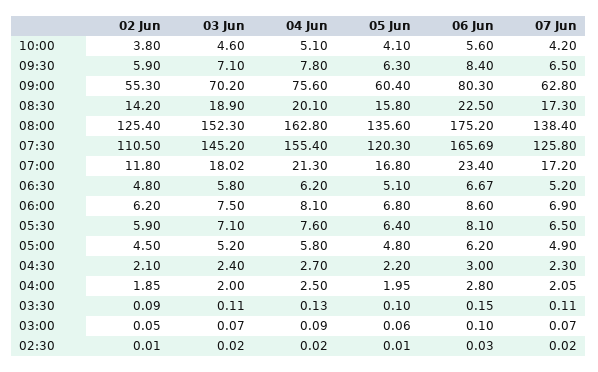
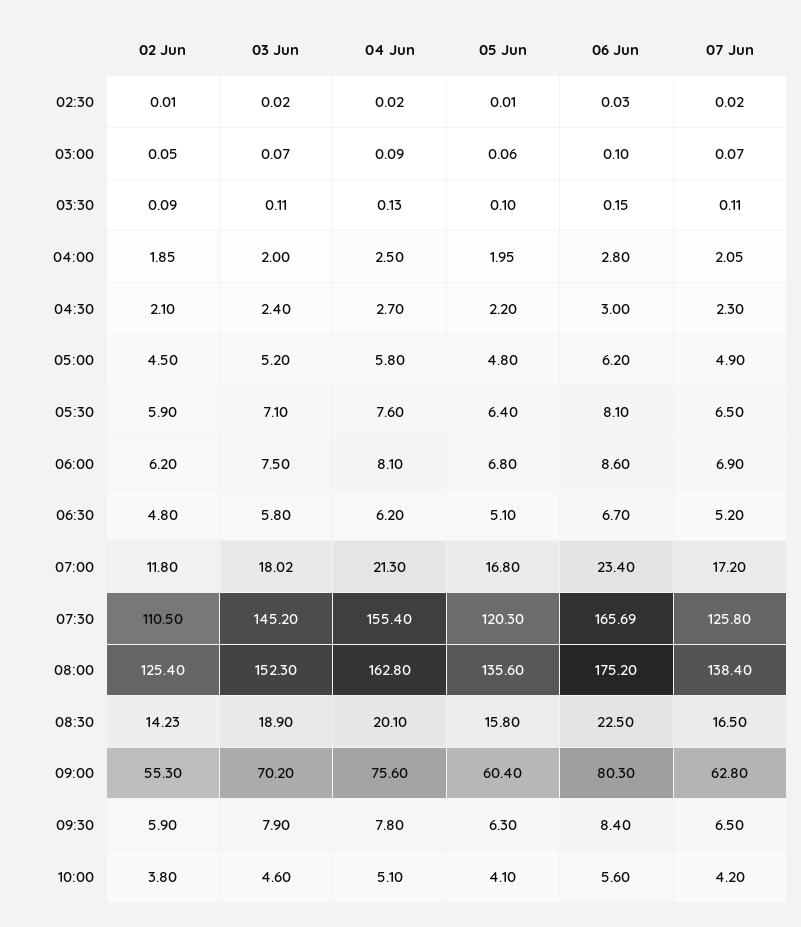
  {
    "02 Jun": {
      "10:00": 3.8,
      "09:30": 5.9,
      "09:00": 55.3,
-     "08:30": 14.2,
+     "08:30": 14.23,
      "08:00": 125.4,
      "07:30": 110.5,
      "07:00": 11.8,
      "06:30": 4.8,
      "06:00": 6.2,
      "05:30": 5.9,
      "05:00": 4.5,
      "04:30": 2.1,
      "04:00": 1.85,
      "03:30": 0.09,
      "03:00": 0.05,
      "02:30": 0.01
    },
    "03 Jun": {
      "10:00": 4.6,
-     "09:30": 7.1,
+     "09:30": 7.9,
      "09:00": 70.2,
      "08:30": 18.9,
      "08:00": 152.3,
      "07:30": 145.2,
      "07:00": 18.02,
      "06:30": 5.8,
      "06:00": 7.5,
      "05:30": 7.1,
      "05:00": 5.2,
      "04:30": 2.4,
      "04:00": 2,
      "03:30": 0.11,
      "03:00": 0.07,
      "02:30": 0.02
    },
    "04 Jun": {
      "10:00": 5.1,
      "09:30": 7.8,
      "09:00": 75.6,
      "08:30": 20.1,
      "08:00": 162.8,
      "07:30": 155.4,
      "07:00": 21.3,
      "06:30": 6.2,
      "06:00": 8.1,
      "05:30": 7.6,
      "05:00": 5.8,
      "04:30": 2.7,
      "04:00": 2.5,
      "03:30": 0.13,
      "03:00": 0.09,
      "02:30": 0.02
    },
    "05 Jun": {
      "10:00": 4.1,
      "09:30": 6.3,
      "09:00": 60.4,
      "08:30": 15.8,
      "08:00": 135.6,
      "07:30": 120.3,
      "07:00": 16.8,
      "06:30": 5.1,
      "06:00": 6.8,
      "05:30": 6.4,
      "05:00": 4.8,
      "04:30": 2.2,
      "04:00": 1.95,
      "03:30": 0.1,
      "03:00": 0.06,
      "02:30": 0.01
    },
    "06 Jun": {
      "10:00": 5.6,
      "09:30": 8.4,
      "09:00": 80.3,
      "08:30": 22.5,
      "08:00": 175.2,
      "07:30": 165.69,
      "07:00": 23.4,
-     "06:30": 6.67,
+     "06:30": 6.7,
      "06:00": 8.6,
      "05:30": 8.1,
      "05:00": 6.2,
      "04:30": 3,
      "04:00": 2.8,
      "03:30": 0.15,
      "03:00": 0.1,
      "02:30": 0.03
    },
    "07 Jun": {
      "10:00": 4.2,
      "09:30": 6.5,
      "09:00": 62.8,
-     "08:30": 17.3,
+     "08:30": 16.5,
      "08:00": 138.4,
      "07:30": 125.8,
      "07:00": 17.2,
      "06:30": 5.2,
      "06:00": 6.9,
      "05:30": 6.5,
      "05:00": 4.9,
      "04:30": 2.3,
      "04:00": 2.05,
      "03:30": 0.11,
      "03:00": 0.07,
      "02:30": 0.02
    }
  }

